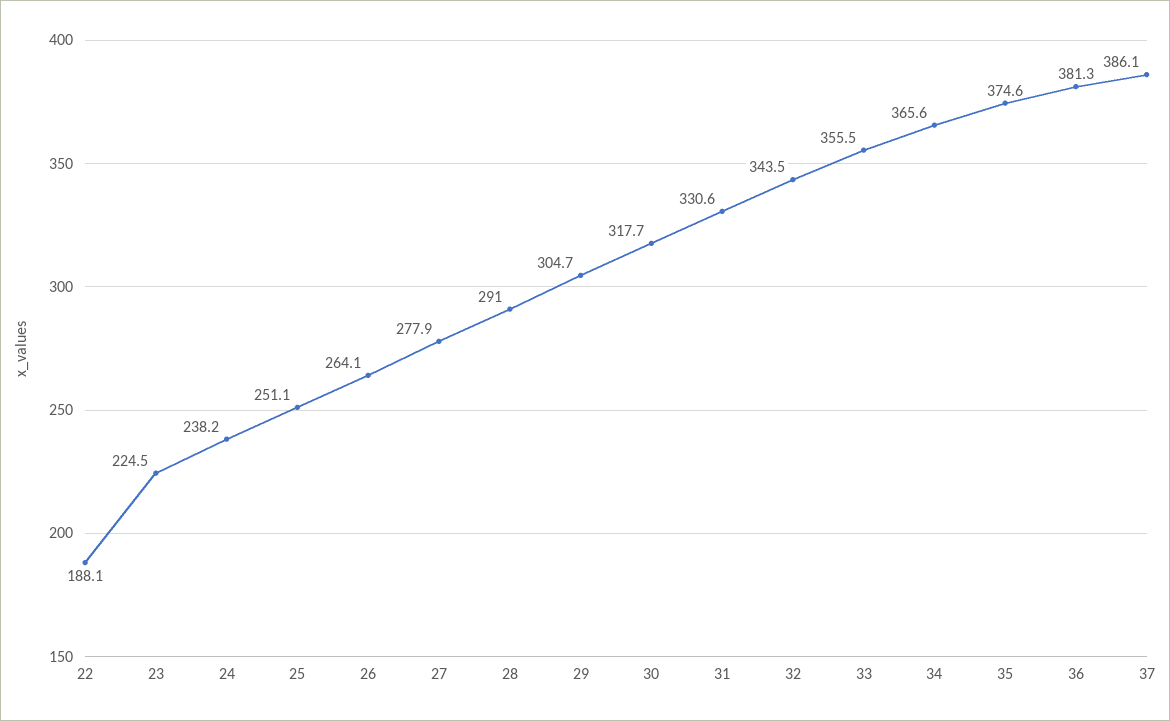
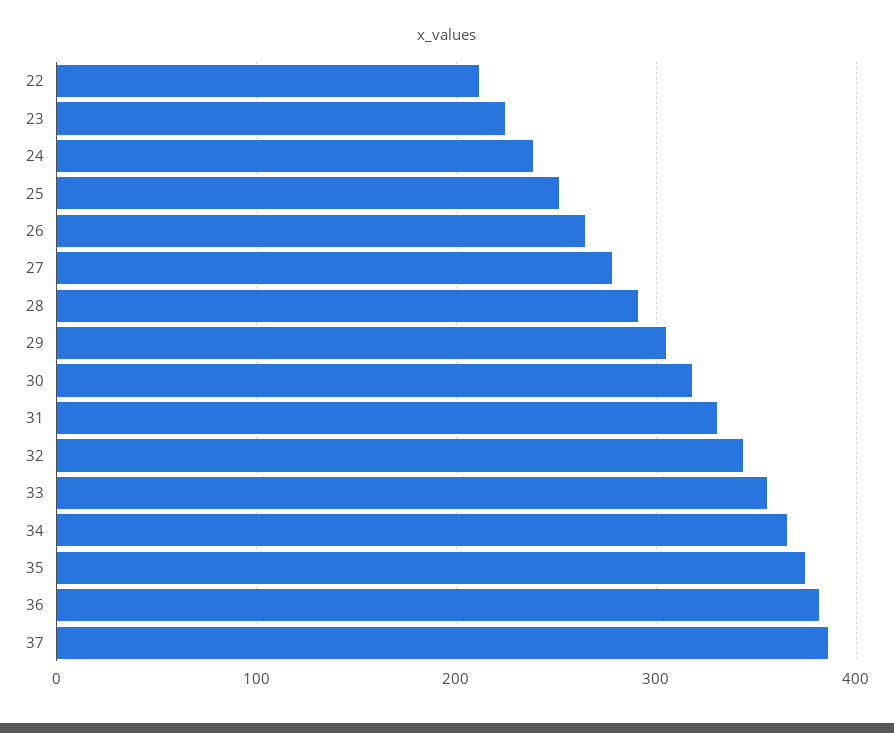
  {
-   "22": 188.1,
+   "22": 210,
    "23": 224.5,
    "24": 238.2,
    "25": 251.1,
    "26": 264.1,
    "27": 277.9,
    "28": 291,
    "29": 304.7,
    "30": 317.7,
    "31": 330.6,
    "32": 343.5,
    "33": 355.5,
    "34": 365.6,
    "35": 374.6,
    "36": 381.3,
    "37": 386.1
  }

